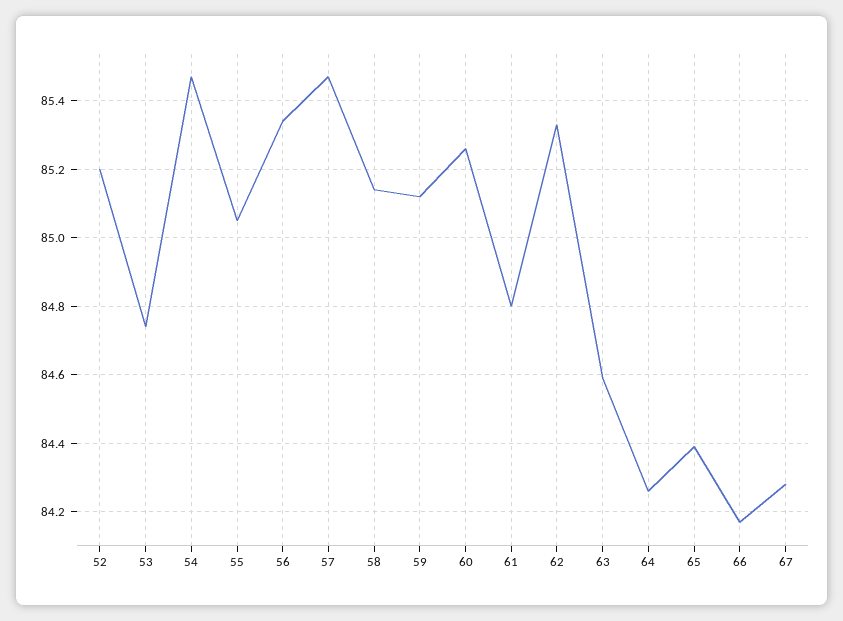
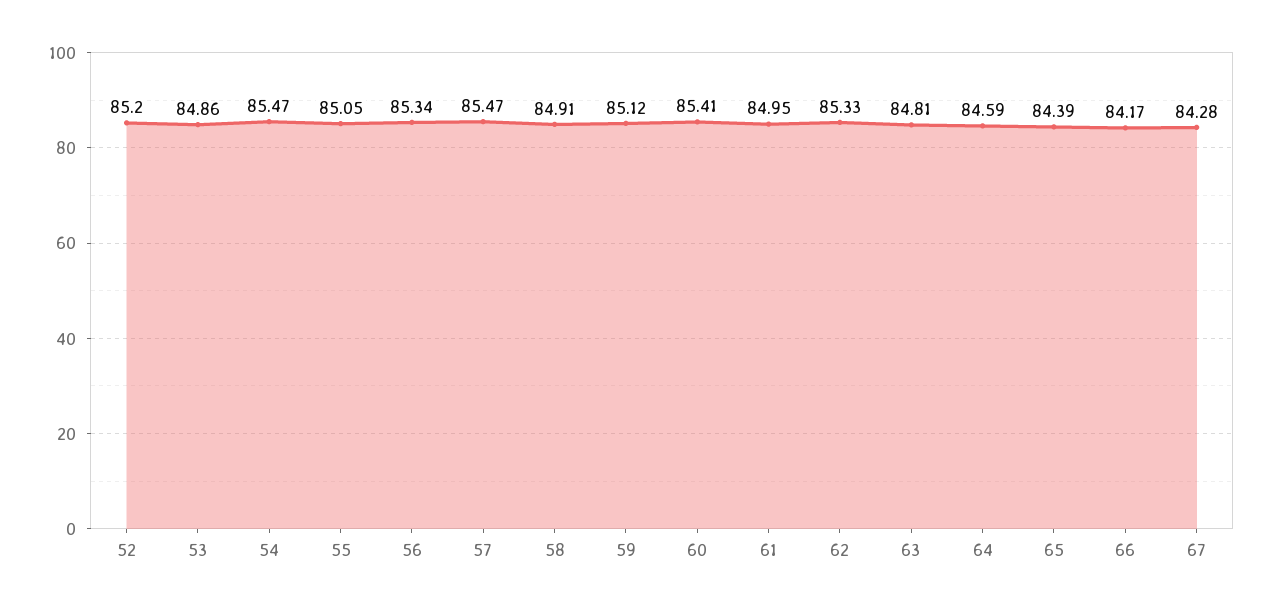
  {
    "52": 85.2,
-   "53": 84.75,
+   "53": 84.86,
    "54": 85.47,
    "55": 85.05,
    "56": 85.34,
    "57": 85.47,
-   "58": 85.15,
+   "58": 84.91,
    "59": 85.12,
-   "60": 85.25,
+   "60": 85.41,
-   "61": 84.8,
+   "61": 84.95,
    "62": 85.33,
-   "63": 84.6,
+   "63": 84.81,
-   "64": 84.25,
+   "64": 84.59,
    "65": 84.39,
    "66": 84.17,
    "67": 84.28
  }

